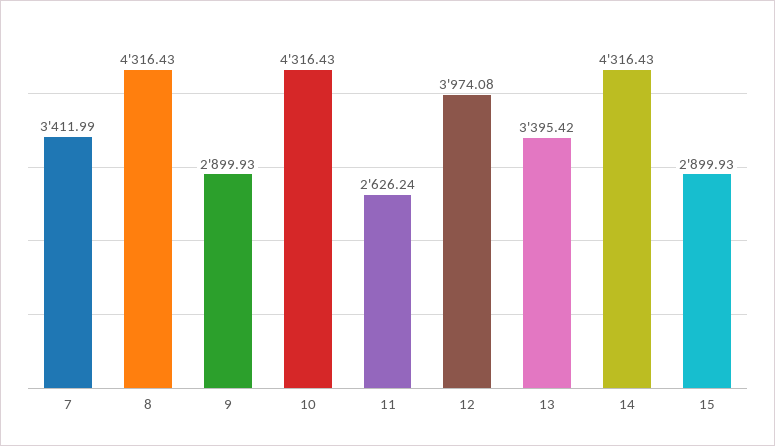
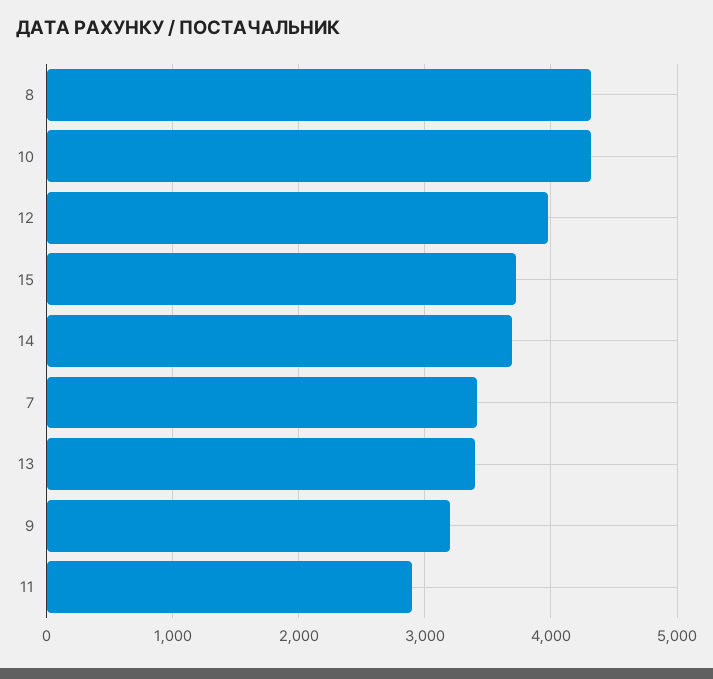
  {
    "7": 3411.99,
    "8": 4316.43,
-   "9": 2899.93,
+   "9": 3200,
    "10": 4316.43,
-   "11": 2626.24,
+   "11": 2900,
    "12": 3974.08,
    "13": 3395.42,
-   "14": 4316.43,
+   "14": 3700,
-   "15": 2899.93
+   "15": 3700
  }

